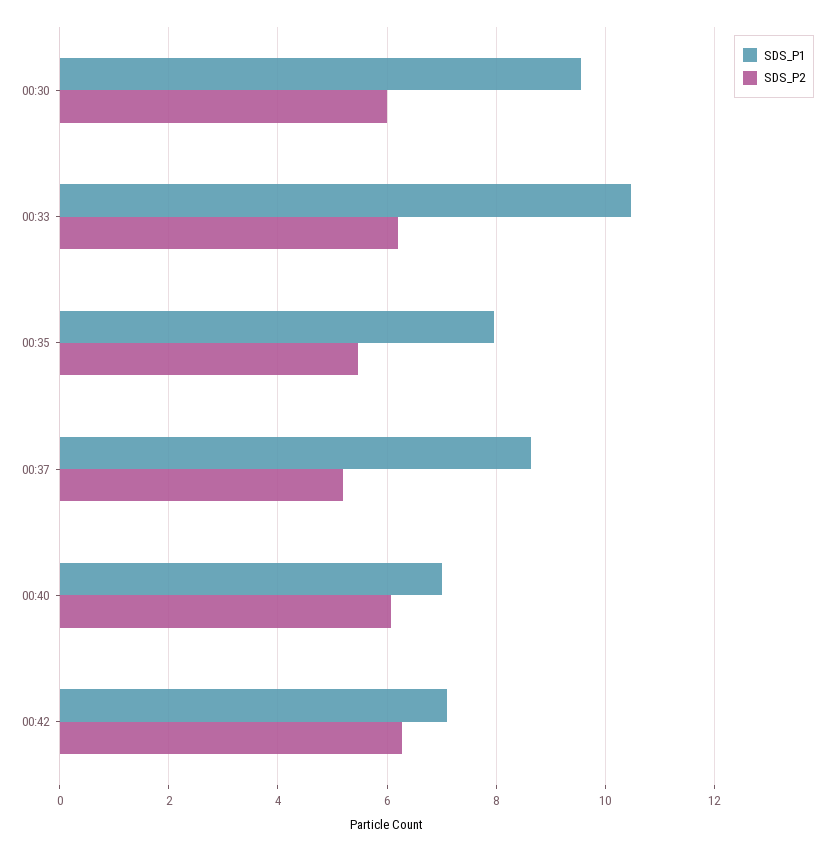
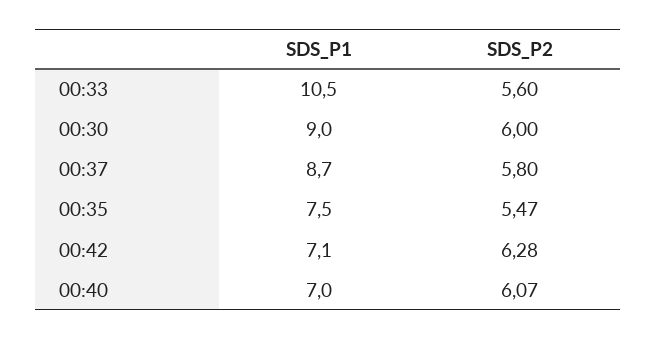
  {
    "SDS_P1": {
-     "00:30": 9.6,
+     "00:30": 9,
      "00:33": 10.5,
-     "00:35": 8,
+     "00:35": 7.5,
      "00:37": 8.7,
      "00:40": 7,
      "00:42": 7.1
    },
    "SDS_P2": {
      "00:30": 6,
-     "00:33": 6.2,
+     "00:33": 5.6,
      "00:35": 5.47,
-     "00:37": 5.2,
+     "00:37": 5.8,
      "00:40": 6.07,
      "00:42": 6.28
    }
  }

